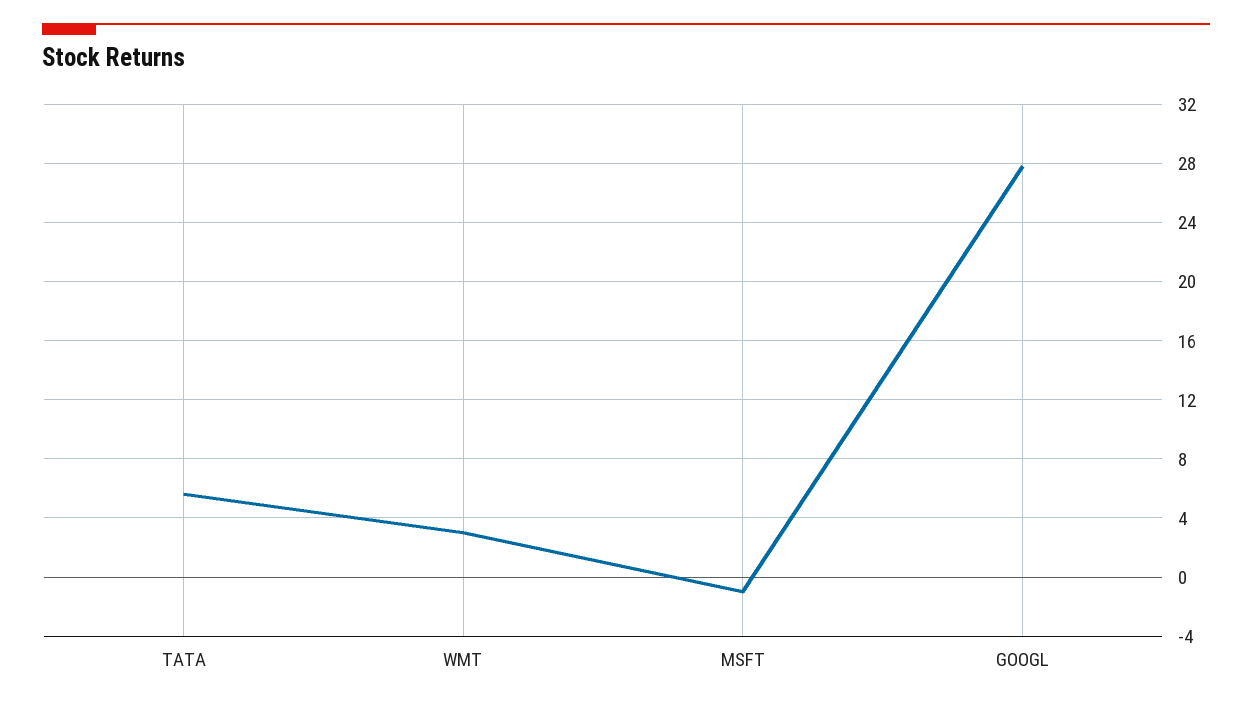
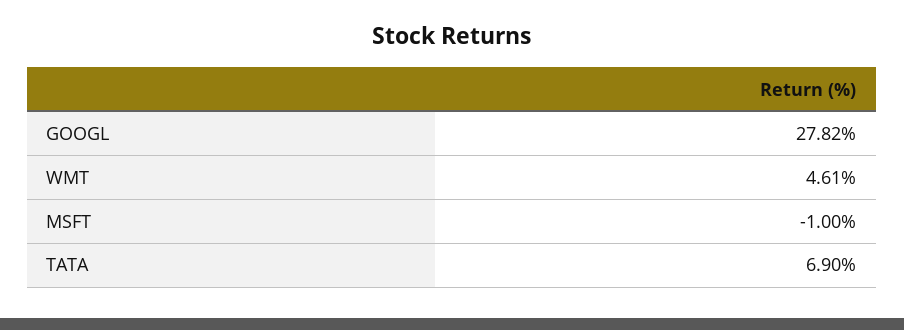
  {
-   "TATA": 5.5,
+   "TATA": 6.9,
-   "WMT": 3,
+   "WMT": 4.61,
    "MSFT": -1,
    "GOOGL": 27.82
  }

